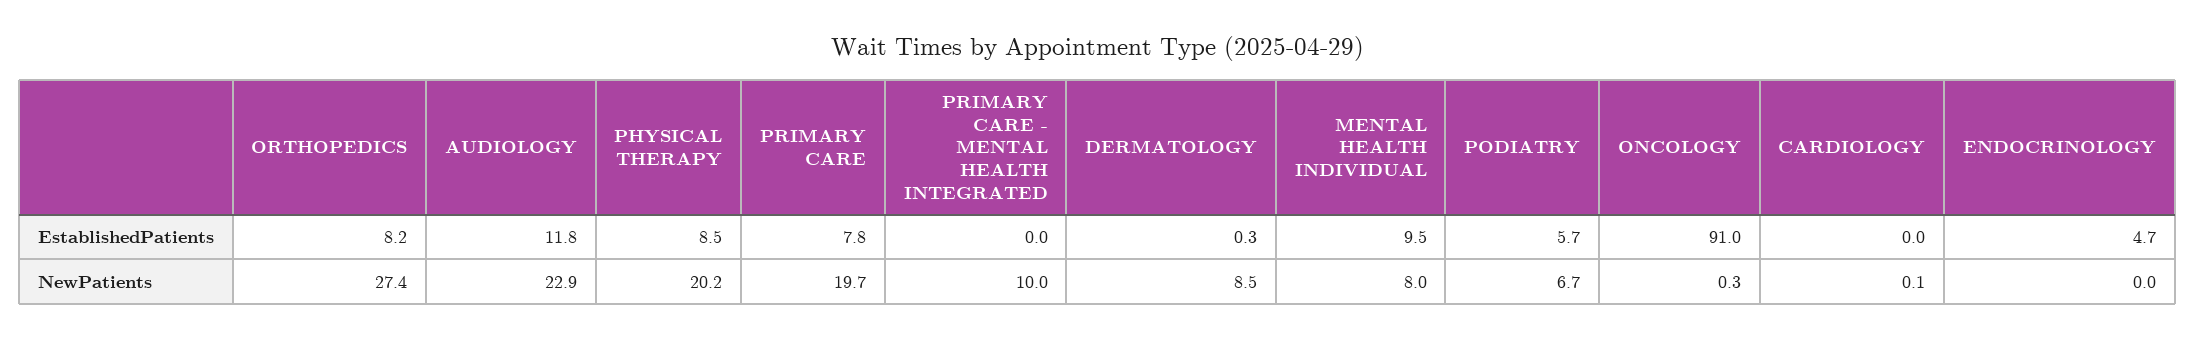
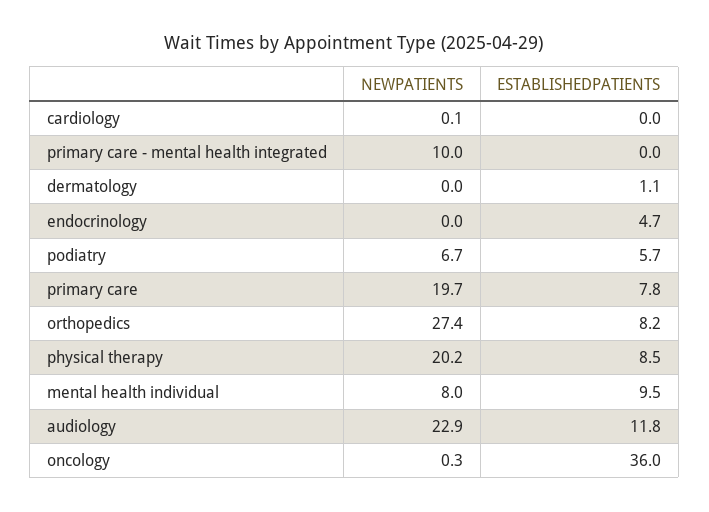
  {
    "ORTHOPEDICS": {
      "EstablishedPatients": 8.2,
      "NewPatients": 27.4
    },
    "AUDIOLOGY": {
      "EstablishedPatients": 11.8,
      "NewPatients": 22.9
    },
    "PHYSICAL THERAPY": {
      "EstablishedPatients": 8.5,
      "NewPatients": 20.2
    },
    "PRIMARY CARE": {
      "EstablishedPatients": 7.8,
      "NewPatients": 19.7
    },
    "PRIMARY CARE - MENTAL HEALTH INTEGRATED": {
      "EstablishedPatients": 0,
      "NewPatients": 10
    },
    "DERMATOLOGY": {
-     "EstablishedPatients": 0.3,
+     "EstablishedPatients": 1.1,
-     "NewPatients": 8.5
+     "NewPatients": 0
    },
    "MENTAL HEALTH INDIVIDUAL": {
      "EstablishedPatients": 9.5,
      "NewPatients": 8
    },
    "PODIATRY": {
      "EstablishedPatients": 5.7,
      "NewPatients": 6.7
    },
    "ONCOLOGY": {
-     "EstablishedPatients": 91,
+     "EstablishedPatients": 36,
      "NewPatients": 0.3
    },
    "CARDIOLOGY": {
      "EstablishedPatients": 0,
      "NewPatients": 0.1
    },
    "ENDOCRINOLOGY": {
      "EstablishedPatients": 4.7,
      "NewPatients": 0
    }
  }

